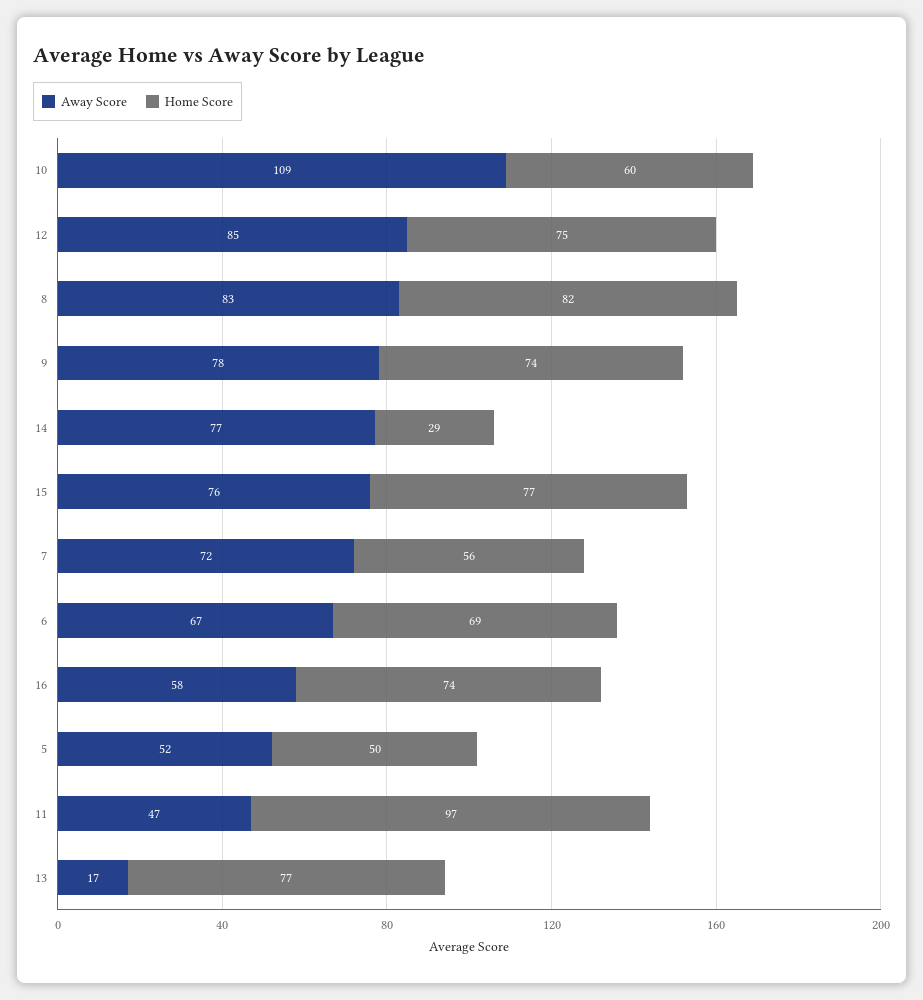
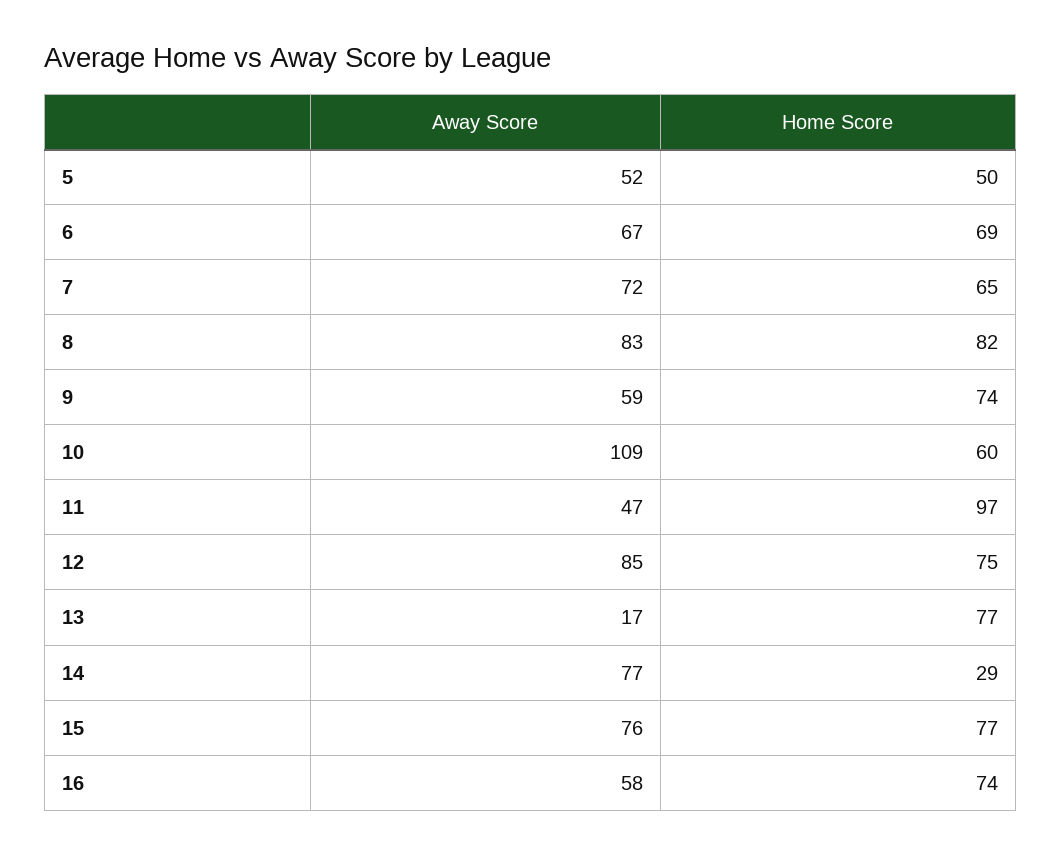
  {
    "Away Score": {
      "10": 109,
      "12": 85,
      "8": 83,
-     "9": 78,
+     "9": 59,
      "14": 77,
      "15": 76,
      "7": 72,
      "6": 67,
      "16": 58,
      "5": 52,
      "11": 47,
      "13": 17
    },
    "Home Score": {
      "10": 60,
      "12": 75,
      "8": 82,
      "9": 74,
      "14": 29,
      "15": 77,
-     "7": 56,
+     "7": 65,
      "6": 69,
      "16": 74,
      "5": 50,
      "11": 97,
      "13": 77
    }
  }

